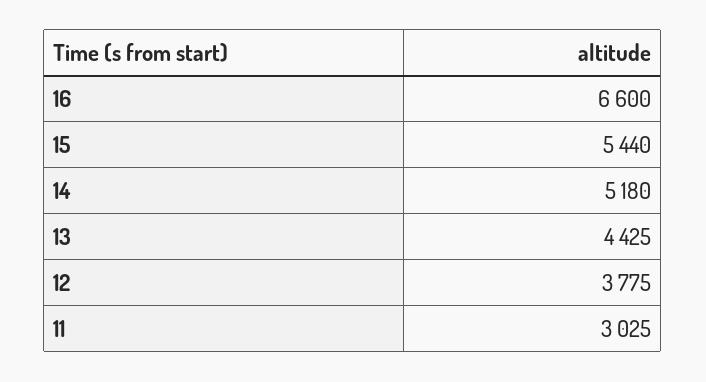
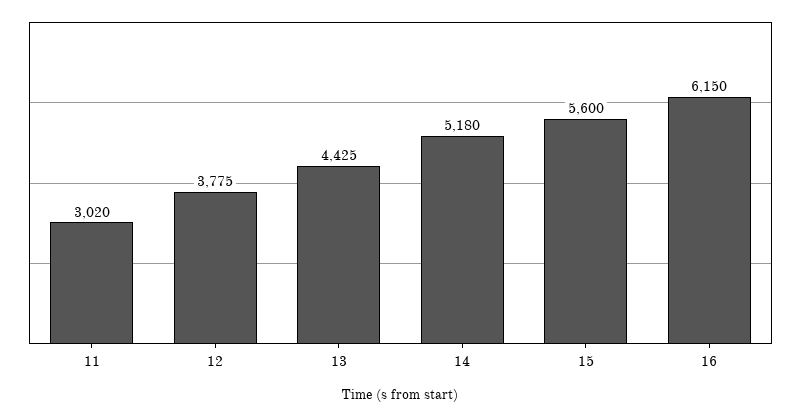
  {
-   "16": 6600,
+   "16": 6150,
-   "15": 5440,
+   "15": 5600,
    "14": 5180,
    "13": 4425,
    "12": 3775,
-   "11": 3025
+   "11": 3020
  }

